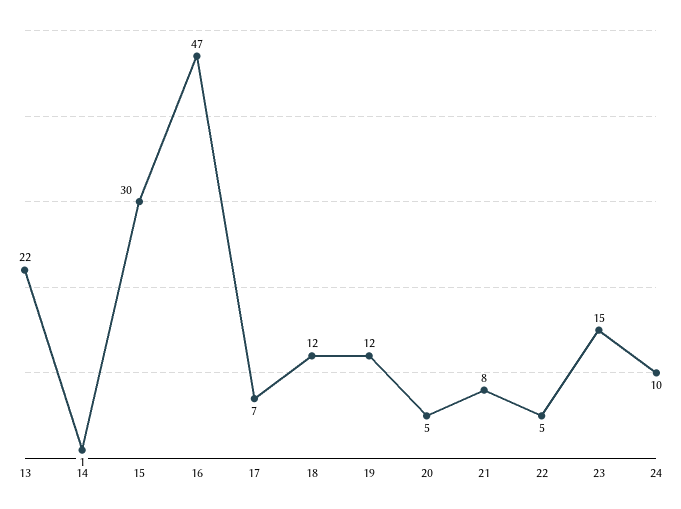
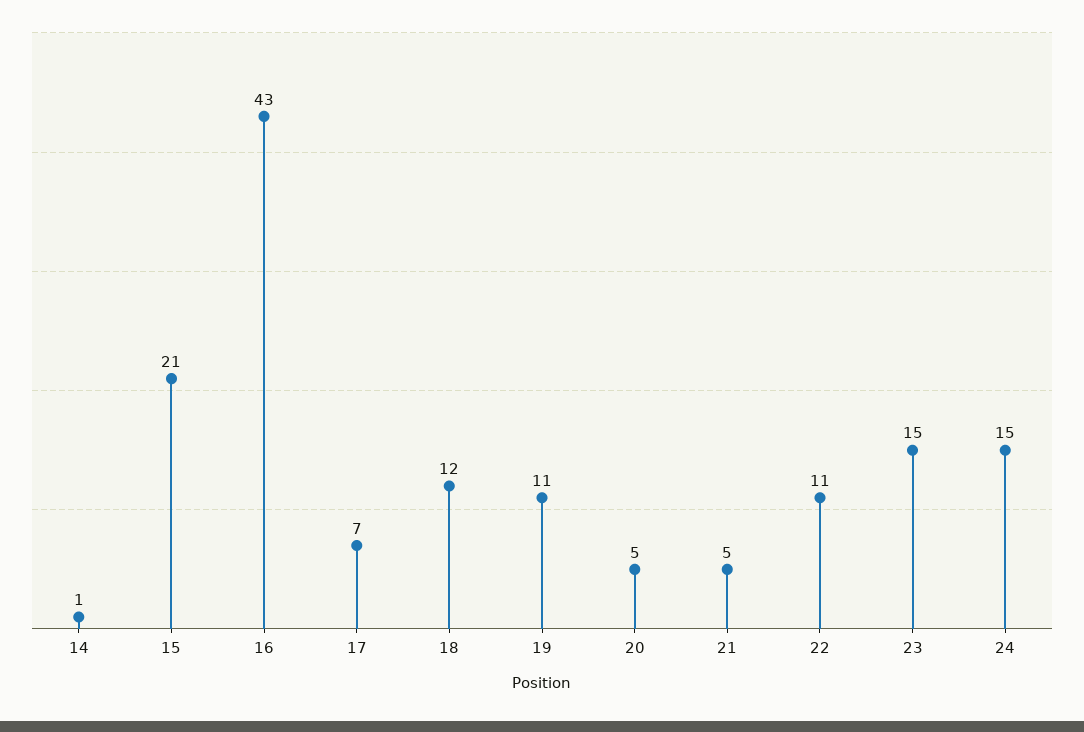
  {
-   "13": 22,
    "14": 1,
-   "15": 30,
+   "15": 21,
-   "16": 47,
+   "16": 43,
    "17": 7,
    "18": 12,
-   "19": 12,
+   "19": 11,
    "20": 5,
-   "21": 8,
+   "21": 5,
-   "22": 5,
+   "22": 11,
    "23": 15,
-   "24": 10
+   "24": 15
  }

